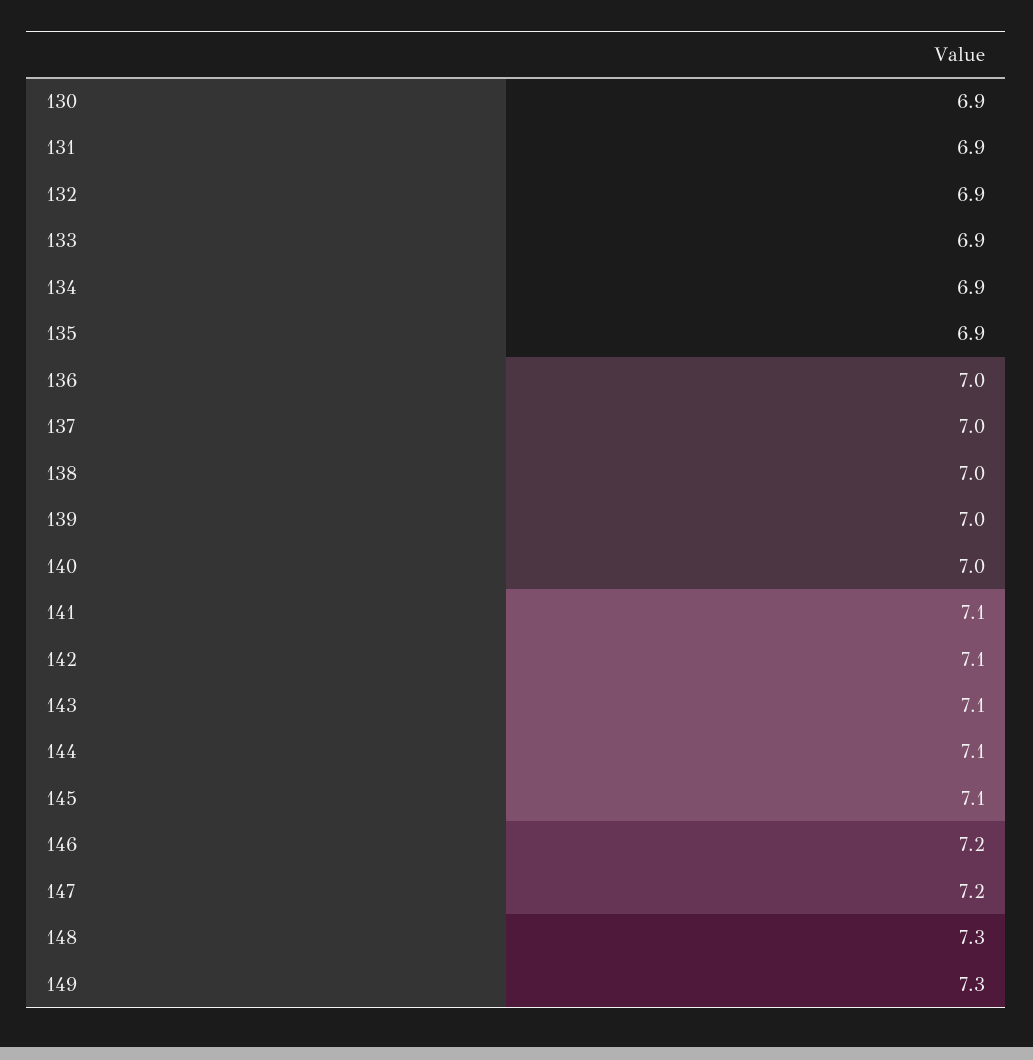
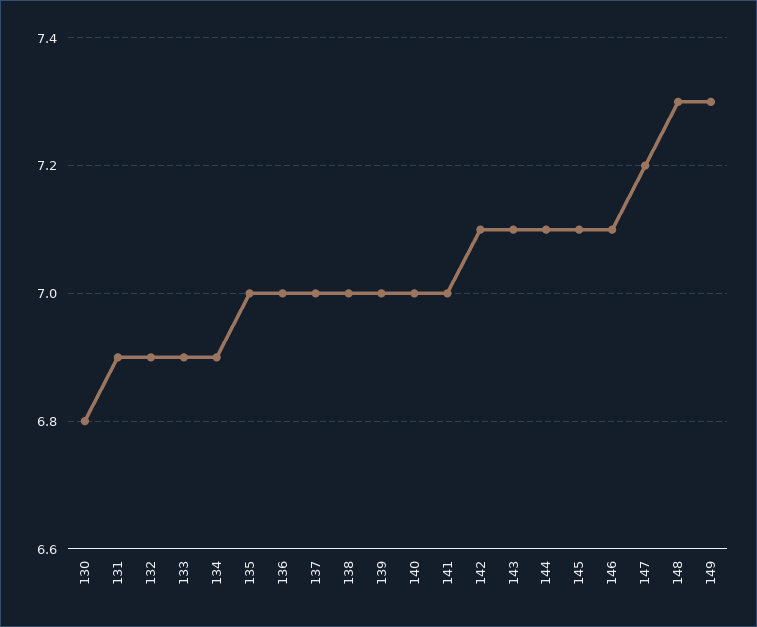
  {
-   "130": 6.9,
+   "130": 6.8,
    "131": 6.9,
    "132": 6.9,
    "133": 6.9,
    "134": 6.9,
-   "135": 6.9,
+   "135": 7,
    "136": 7,
    "137": 7,
    "138": 7,
    "139": 7,
    "140": 7,
-   "141": 7.1,
+   "141": 7,
    "142": 7.1,
    "143": 7.1,
    "144": 7.1,
    "145": 7.1,
-   "146": 7.2,
+   "146": 7.1,
    "147": 7.2,
    "148": 7.3,
    "149": 7.3
  }

